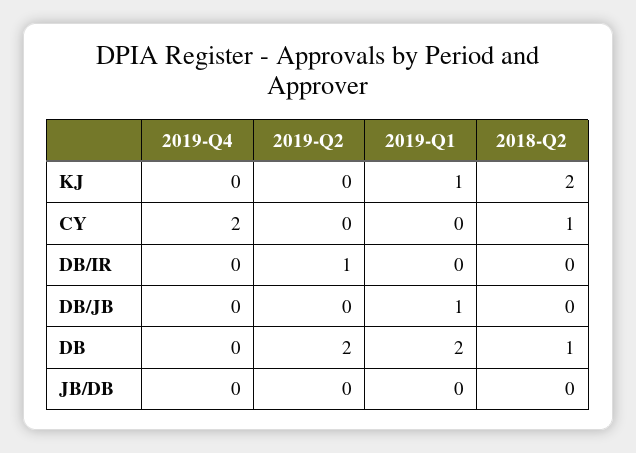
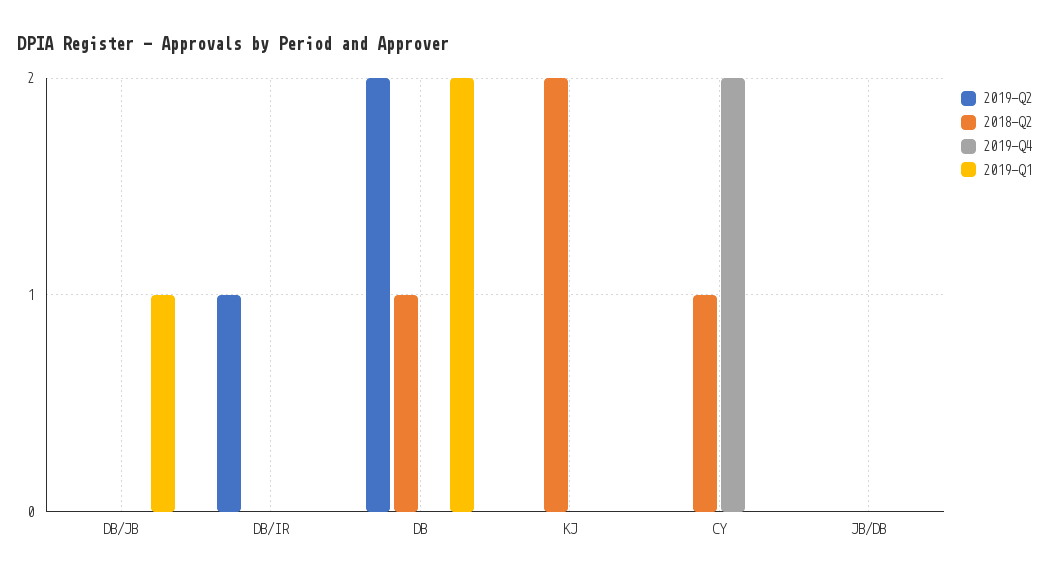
  {
    "2019-Q4": {
      "KJ": 0,
      "CY": 2,
      "DB/IR": 0,
      "DB/JB": 0,
      "DB": 0,
      "JB/DB": 0
    },
    "2019-Q2": {
      "KJ": 0,
      "CY": 0,
      "DB/IR": 1,
      "DB/JB": 0,
      "DB": 2,
      "JB/DB": 0
    },
    "2019-Q1": {
-     "KJ": 1,
+     "KJ": 0,
      "CY": 0,
      "DB/IR": 0,
      "DB/JB": 1,
      "DB": 2,
      "JB/DB": 0
    },
    "2018-Q2": {
      "KJ": 2,
      "CY": 1,
      "DB/IR": 0,
      "DB/JB": 0,
      "DB": 1,
      "JB/DB": 0
    }
  }

